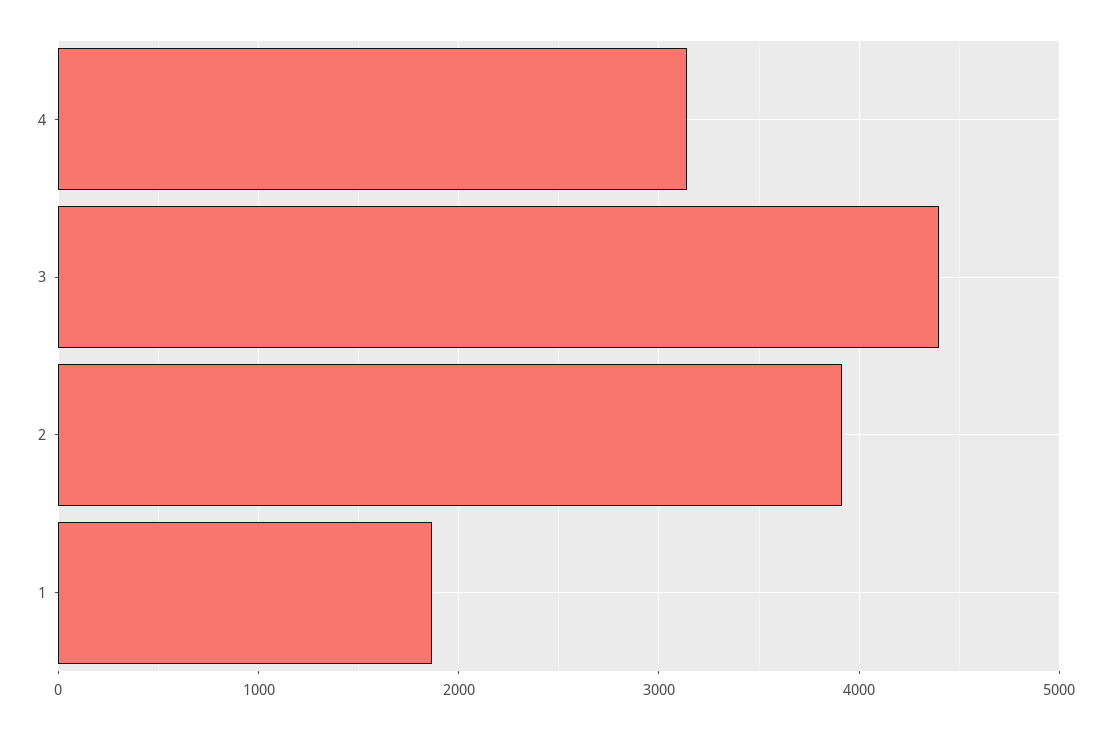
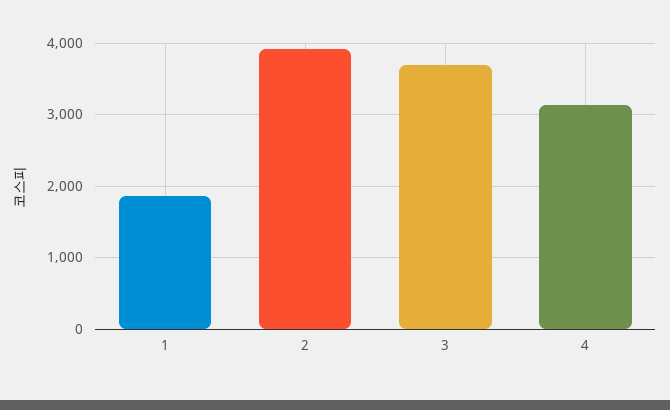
  {
    "4": 3100,
-   "3": 4400,
+   "3": 3700,
    "2": 3900,
    "1": 1900
  }

